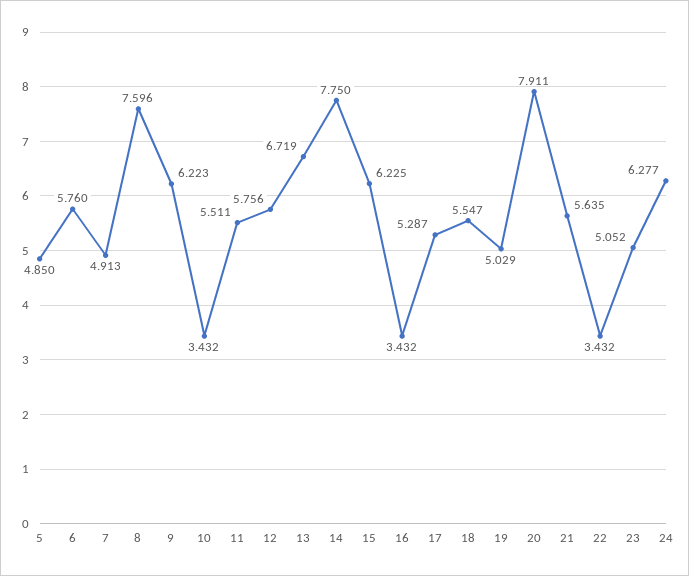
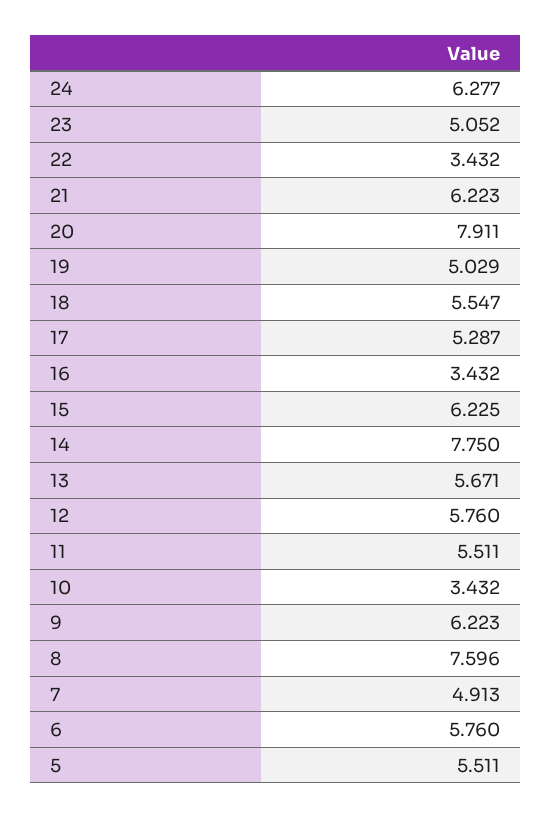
  {
-   "5": 4.85,
+   "5": 5.511,
    "6": 5.76,
    "7": 4.913,
    "8": 7.596,
    "9": 6.223,
    "10": 3.432,
    "11": 5.511,
-   "12": 5.756,
+   "12": 5.76,
-   "13": 6.719,
+   "13": 5.671,
    "14": 7.75,
    "15": 6.225,
    "16": 3.432,
    "17": 5.287,
    "18": 5.547,
    "19": 5.029,
    "20": 7.911,
-   "21": 5.635,
+   "21": 6.223,
    "22": 3.432,
    "23": 5.052,
    "24": 6.277
  }

